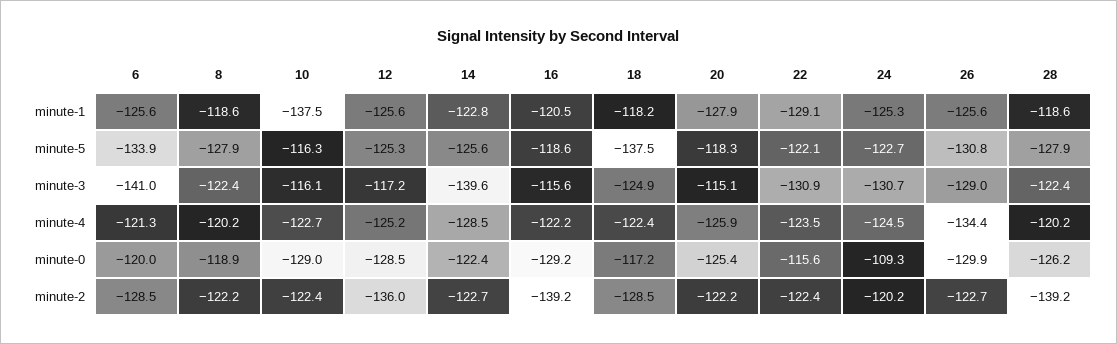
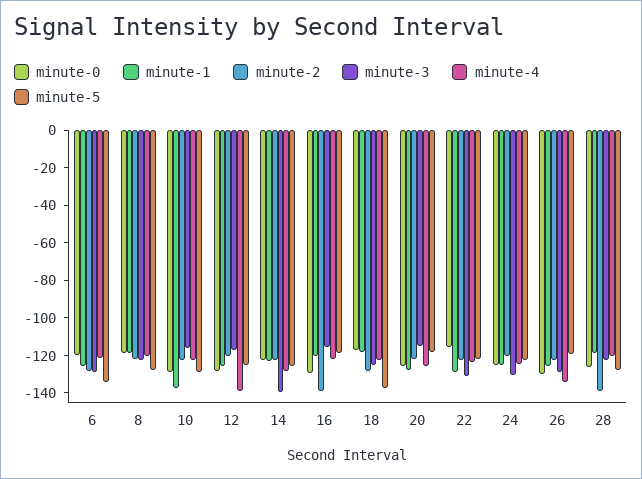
  {
    "minute-1": {
      "6": -125.6,
      "8": -118.6,
      "10": -137.5,
      "12": -125.6,
      "14": -122.8,
      "16": -120.5,
      "18": -118.2,
      "20": -127.9,
      "22": -129.1,
      "24": -125.3,
      "26": -125.6,
      "28": -118.6
    },
    "minute-5": {
      "6": -133.9,
      "8": -127.9,
-     "10": -116.3,
+     "10": -130,
      "12": -125.3,
      "14": -125.6,
      "16": -118.6,
      "18": -137.5,
      "20": -118.3,
      "22": -122.1,
      "24": -122.7,
-     "26": -130.8,
+     "26": -120,
      "28": -127.9
    },
    "minute-3": {
-     "6": -141,
+     "6": -130,
      "8": -122.4,
      "10": -116.1,
      "12": -117.2,
      "14": -139.6,
      "16": -115.6,
      "18": -124.9,
      "20": -115.1,
      "22": -130.9,
      "24": -130.7,
      "26": -129,
      "28": -122.4
    },
    "minute-4": {
      "6": -121.3,
      "8": -120.2,
      "10": -122.7,
-     "12": -125.2,
+     "12": -140,
      "14": -128.5,
      "16": -122.2,
      "18": -122.4,
      "20": -125.9,
      "22": -123.5,
      "24": -124.5,
      "26": -134.4,
      "28": -120.2
    },
    "minute-0": {
      "6": -120,
      "8": -118.9,
      "10": -129,
      "12": -128.5,
      "14": -122.4,
      "16": -129.2,
      "18": -117.2,
      "20": -125.4,
      "22": -115.6,
-     "24": -109.3,
+     "24": -125,
      "26": -129.9,
      "28": -126.2
    },
    "minute-2": {
      "6": -128.5,
      "8": -122.2,
      "10": -122.4,
-     "12": -136,
+     "12": -120,
      "14": -122.7,
      "16": -139.2,
      "18": -128.5,
      "20": -122.2,
      "22": -122.4,
      "24": -120.2,
      "26": -122.7,
      "28": -139.2
    }
  }

